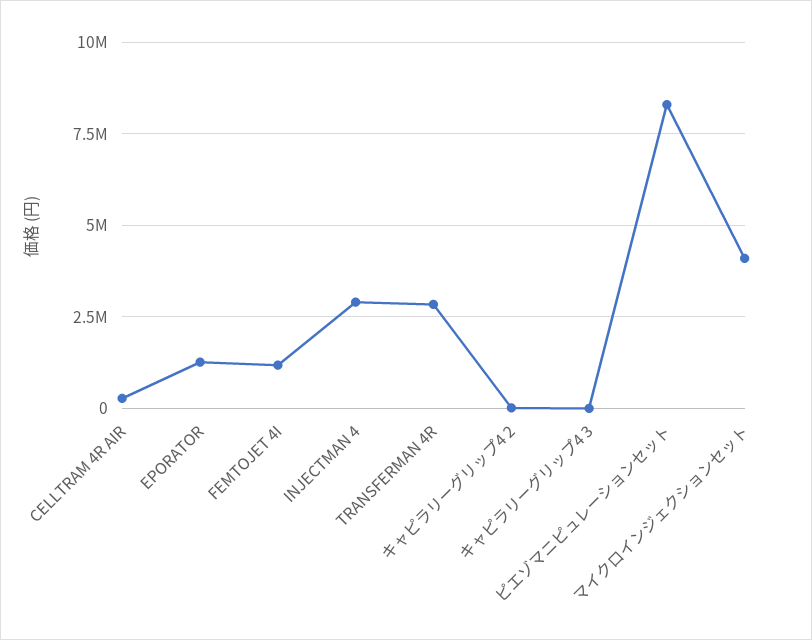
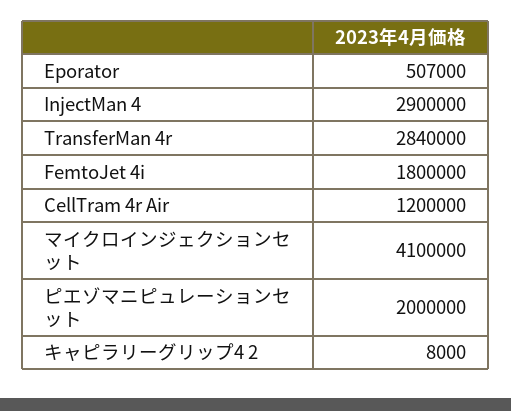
  {
-   "CELLTRAM 4R AIR": 250000,
+   "CELLTRAM 4R AIR": 1200000,
-   "EPORATOR": 1250000,
+   "EPORATOR": 507000,
-   "FEMTOJET 4I": 1250000,
+   "FEMTOJET 4I": 1800000,
    "INJECTMAN 4": 2900000,
    "TRANSFERMAN 4R": 2840000,
    "キャピラリーグリップ4 2": 8000,
-   "キャピラリーグリップ4 3": 0,
-   "ピエゾマニピュレーションセット": 8250000,
+   "ピエゾマニピュレーションセット": 2000000,
    "マイクロインジェクションセット": 4100000
  }

